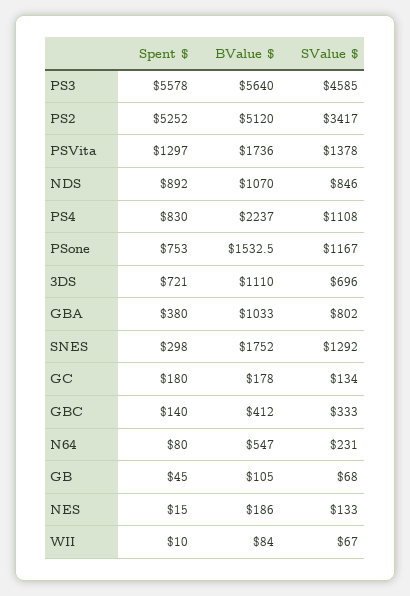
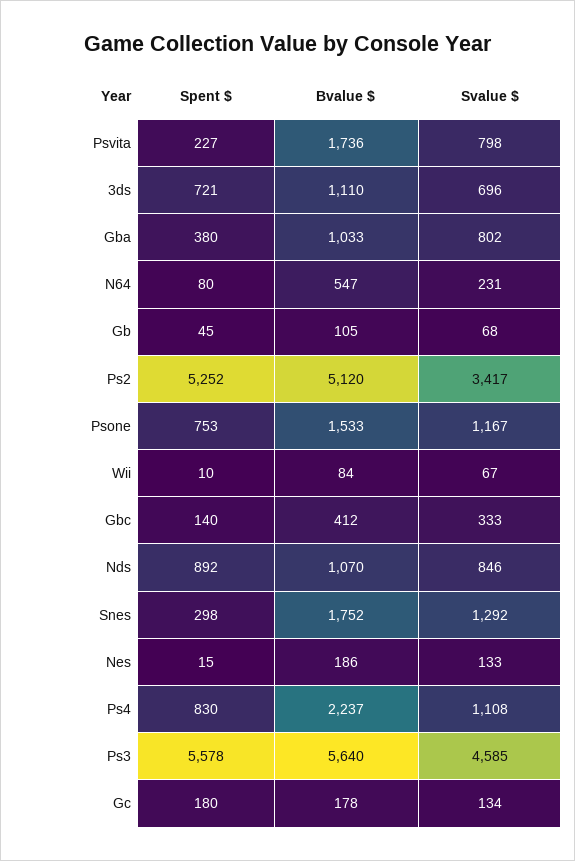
  {
    "Spent $": {
      "PS3": 5578,
      "PS2": 5252,
-     "PSVita": 1297,
+     "PSVita": 227,
      "NDS": 892,
      "PS4": 830,
      "PSone": 753,
      "3DS": 721,
      "GBA": 380,
      "SNES": 298,
      "GC": 180,
      "GBC": 140,
      "N64": 80,
      "GB": 45,
      "NES": 15,
      "WII": 10
    },
    "BValue $": {
      "PS3": 5640,
      "PS2": 5120,
      "PSVita": 1736,
      "NDS": 1070,
      "PS4": 2237,
      "PSone": 1532.5,
      "3DS": 1110,
      "GBA": 1033,
      "SNES": 1752,
      "GC": 178,
      "GBC": 412,
      "N64": 547,
      "GB": 105,
      "NES": 186,
      "WII": 84
    },
    "SValue $": {
      "PS3": 4585,
      "PS2": 3417,
-     "PSVita": 1378,
+     "PSVita": 798,
      "NDS": 846,
      "PS4": 1108,
      "PSone": 1167,
      "3DS": 696,
      "GBA": 802,
      "SNES": 1292,
      "GC": 134,
      "GBC": 333,
      "N64": 231,
      "GB": 68,
      "NES": 133,
      "WII": 67
    }
  }

